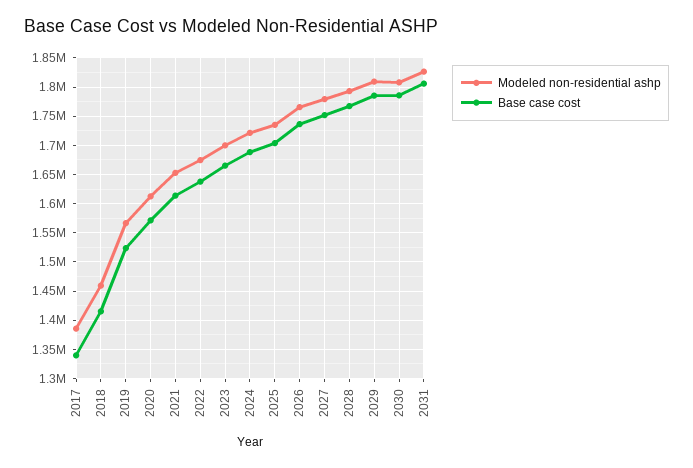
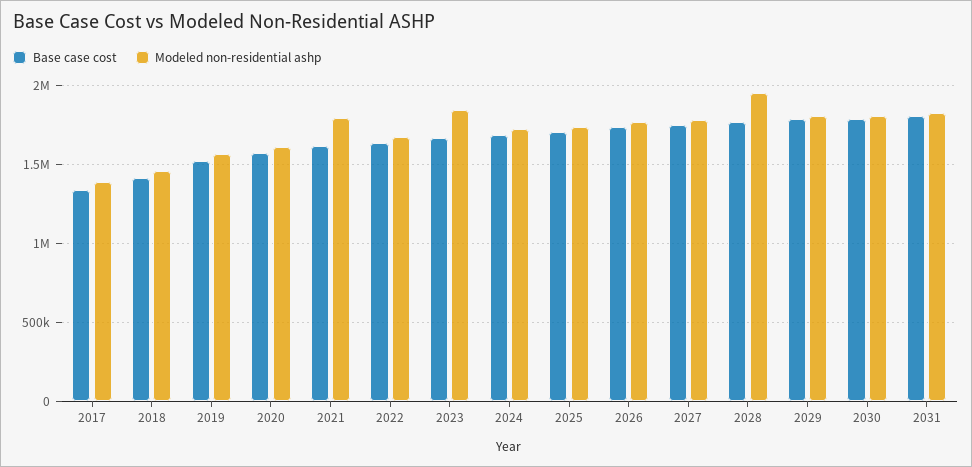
  {
    "Modeled non-residential ashp": {
      "2017": 1375000,
      "2018": 1450000,
      "2019": 1575000,
      "2020": 1600000,
-     "2021": 1650000,
+     "2021": 1800000,
      "2022": 1675000,
-     "2023": 1700000,
+     "2023": 1850000,
      "2024": 1725000,
      "2025": 1725000,
      "2026": 1775000,
      "2027": 1775000,
-     "2028": 1800000,
+     "2028": 1950000,
      "2029": 1800000,
      "2030": 1800000,
      "2031": 1825000
    },
    "Base case cost": {
      "2017": 1350000,
      "2018": 1425000,
      "2019": 1525000,
      "2020": 1575000,
      "2021": 1625000,
      "2022": 1650000,
      "2023": 1675000,
      "2024": 1700000,
      "2025": 1700000,
      "2026": 1725000,
      "2027": 1750000,
      "2028": 1775000,
      "2029": 1775000,
      "2030": 1775000,
      "2031": 1800000
    }
  }

